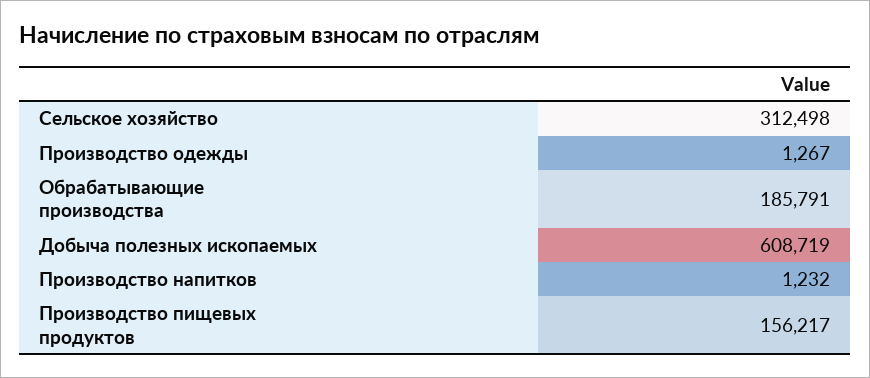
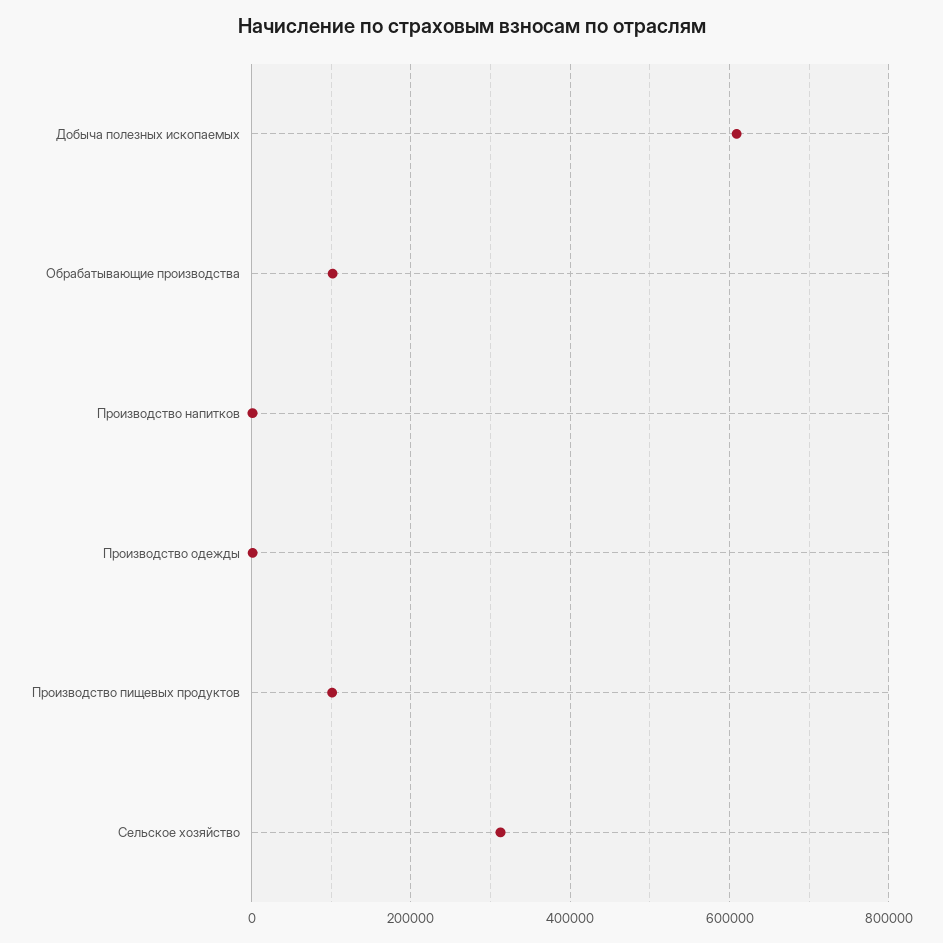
  {
    "Сельское хозяйство": 312498,
    "Производство одежды": 1267,
-   "Обрабатывающие производства": 185791,
+   "Обрабатывающие производства": 100000,
    "Добыча полезных ископаемых": 608719,
    "Производство напитков": 1232,
-   "Производство пищевых продуктов": 156217
+   "Производство пищевых продуктов": 100000
  }

